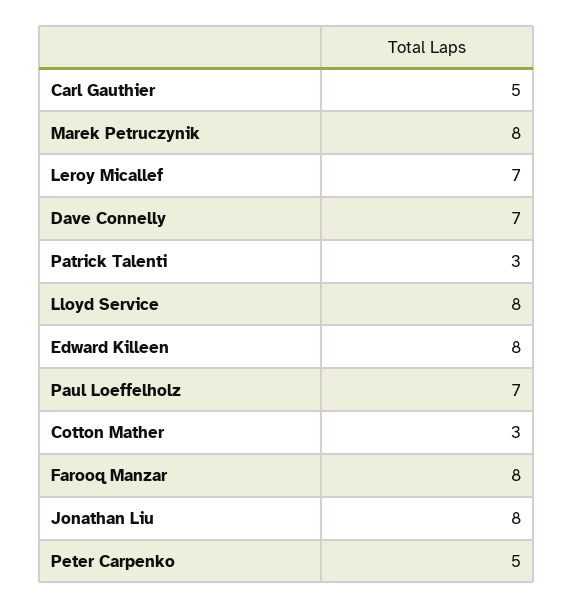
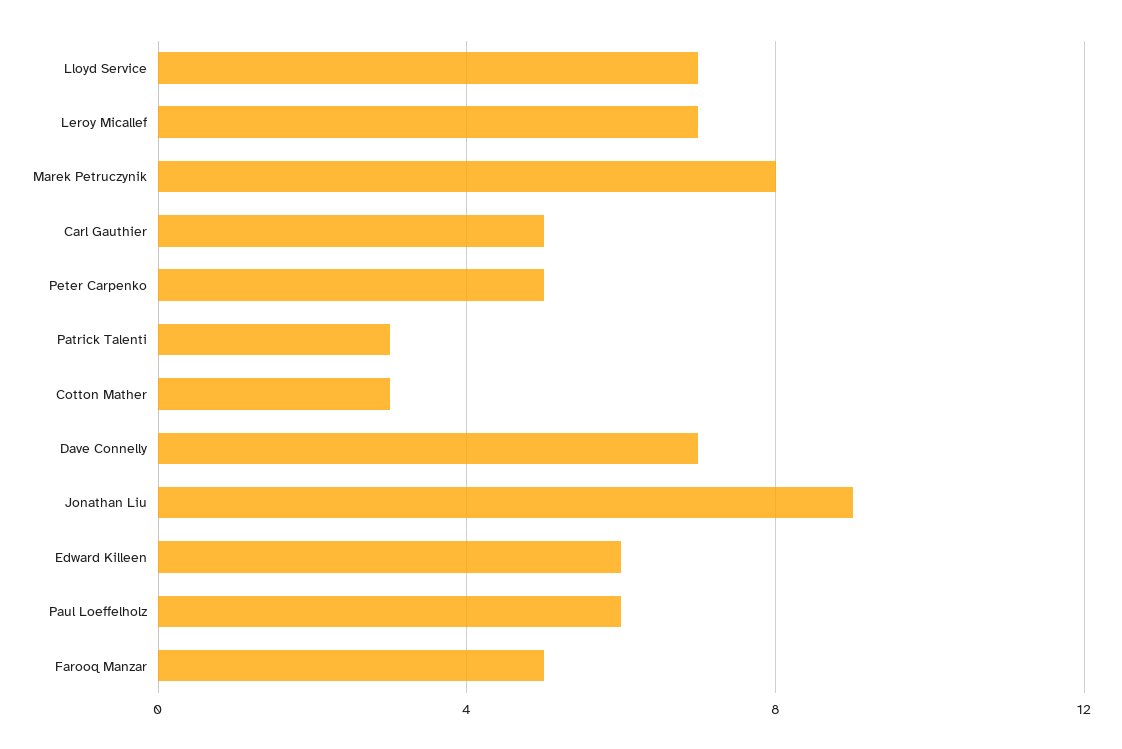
  {
    "Carl Gauthier": 5,
    "Marek Petruczynik": 8,
    "Leroy Micallef": 7,
    "Dave Connelly": 7,
    "Patrick Talenti": 3,
-   "Lloyd Service": 8,
+   "Lloyd Service": 7,
-   "Edward Killeen": 8,
+   "Edward Killeen": 6,
-   "Paul Loeffelholz": 7,
+   "Paul Loeffelholz": 6,
    "Cotton Mather": 3,
-   "Farooq Manzar": 8,
+   "Farooq Manzar": 5,
-   "Jonathan Liu": 8,
+   "Jonathan Liu": 9,
    "Peter Carpenko": 5
  }

